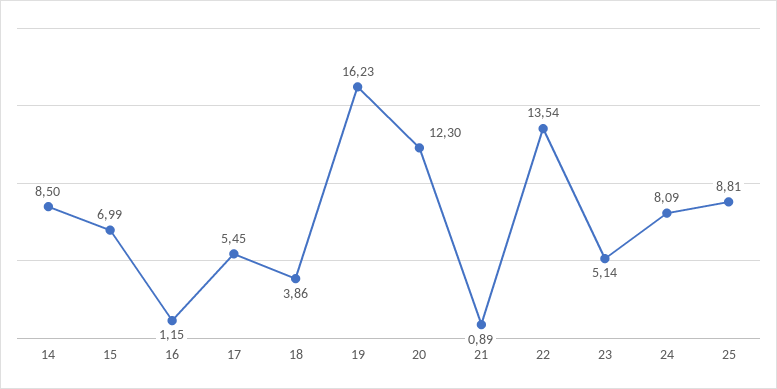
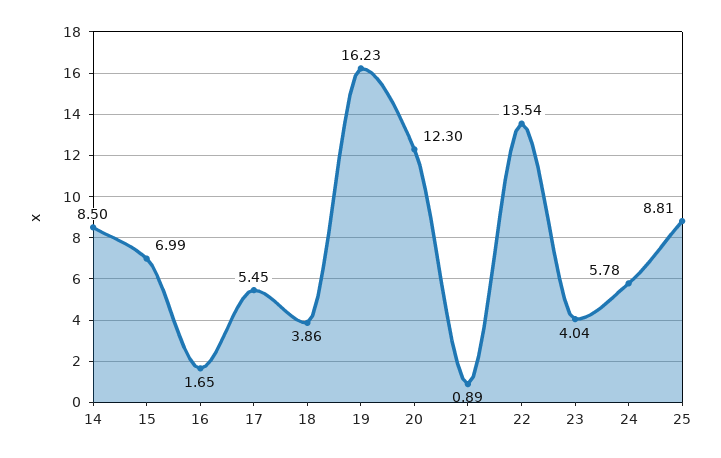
  {
    "14": 8.5,
    "15": 6.99,
-   "16": 1.15,
+   "16": 1.65,
    "17": 5.45,
    "18": 3.86,
    "19": 16.23,
    "20": 12.3,
    "21": 0.89,
    "22": 13.54,
-   "23": 5.14,
+   "23": 4.04,
-   "24": 8.09,
+   "24": 5.78,
    "25": 8.81
  }

